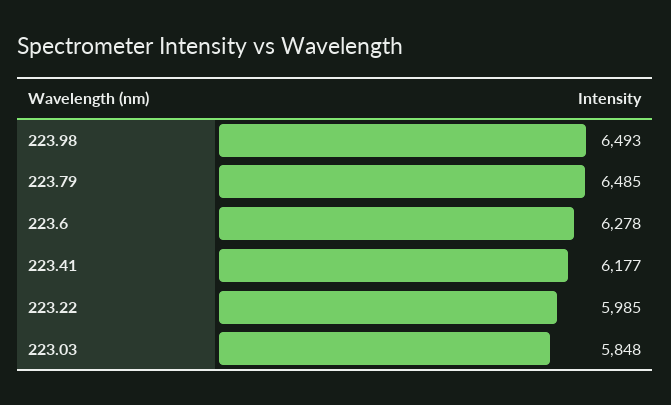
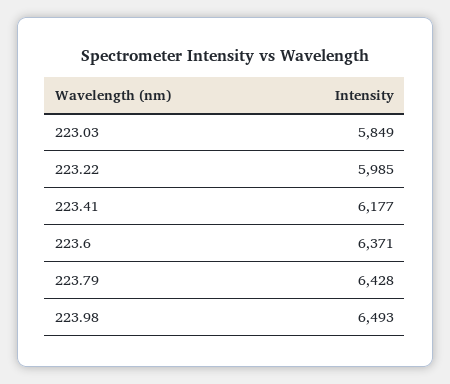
  {
    "223.98": 6493,
-   "223.79": 6485,
+   "223.79": 6428,
-   "223.6": 6278,
+   "223.6": 6371,
    "223.41": 6177,
    "223.22": 5985,
-   "223.03": 5848
+   "223.03": 5849
  }

